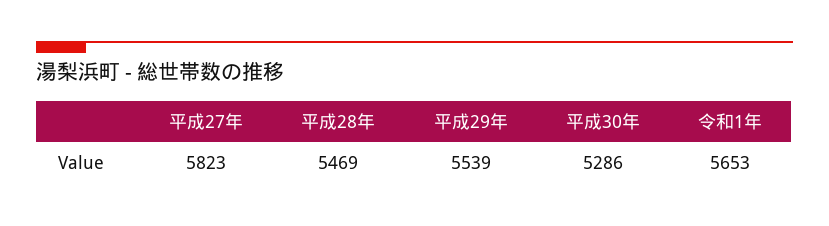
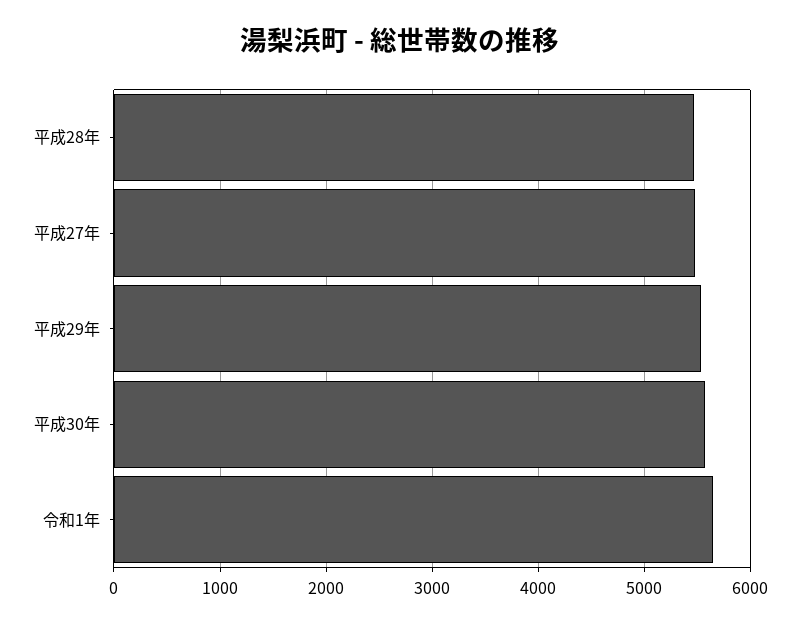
  {
-   "平成27年": 5823,
+   "平成27年": 5500,
    "平成28年": 5469,
    "平成29年": 5539,
-   "平成30年": 5286,
+   "平成30年": 5600,
    "令和1年": 5653
  }

